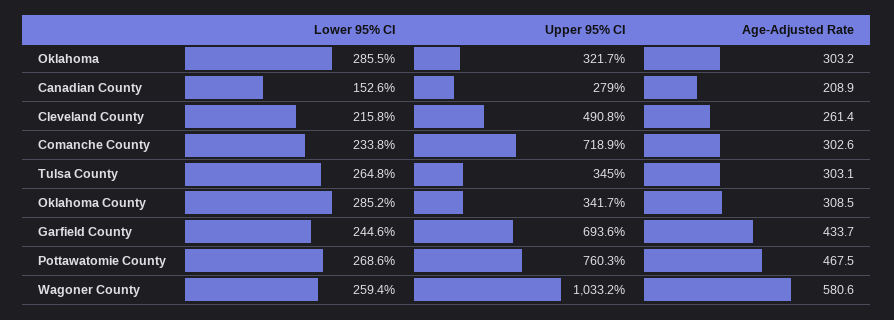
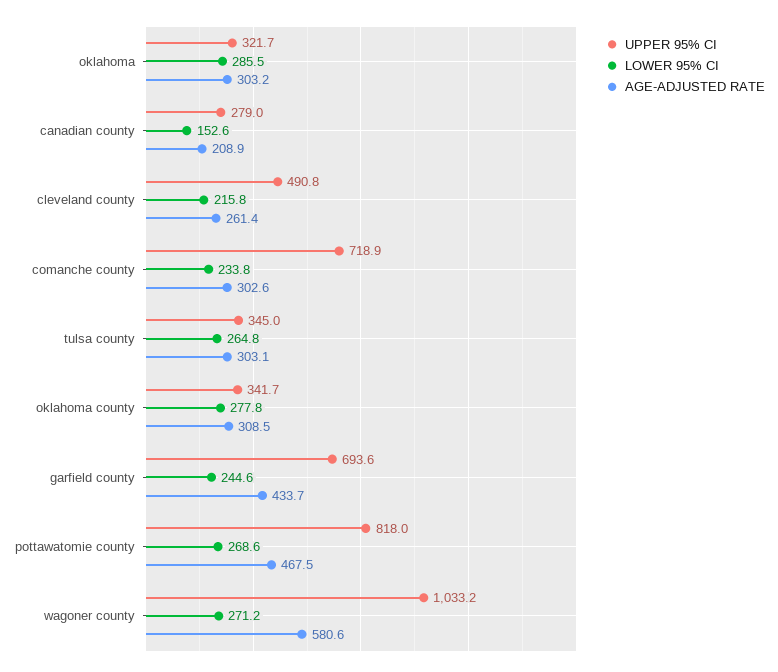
  {
    "Lower 95% CI": {
      "Oklahoma": 285.5,
      "Canadian County": 152.6,
      "Cleveland County": 215.8,
      "Comanche County": 233.8,
      "Tulsa County": 264.8,
-     "Oklahoma County": 285.2,
+     "Oklahoma County": 277.8,
      "Garfield County": 244.6,
      "Pottawatomie County": 268.6,
-     "Wagoner County": 259.4
+     "Wagoner County": 271.2
    },
    "Upper 95% CI": {
      "Oklahoma": 321.7,
      "Canadian County": 279,
      "Cleveland County": 490.8,
      "Comanche County": 718.9,
      "Tulsa County": 345,
      "Oklahoma County": 341.7,
      "Garfield County": 693.6,
-     "Pottawatomie County": 760.3,
+     "Pottawatomie County": 818,
      "Wagoner County": 1033.2
    },
    "Age-Adjusted Rate": {
      "Oklahoma": 303.2,
      "Canadian County": 208.9,
      "Cleveland County": 261.4,
      "Comanche County": 302.6,
      "Tulsa County": 303.1,
      "Oklahoma County": 308.5,
      "Garfield County": 433.7,
      "Pottawatomie County": 467.5,
      "Wagoner County": 580.6
    }
  }

